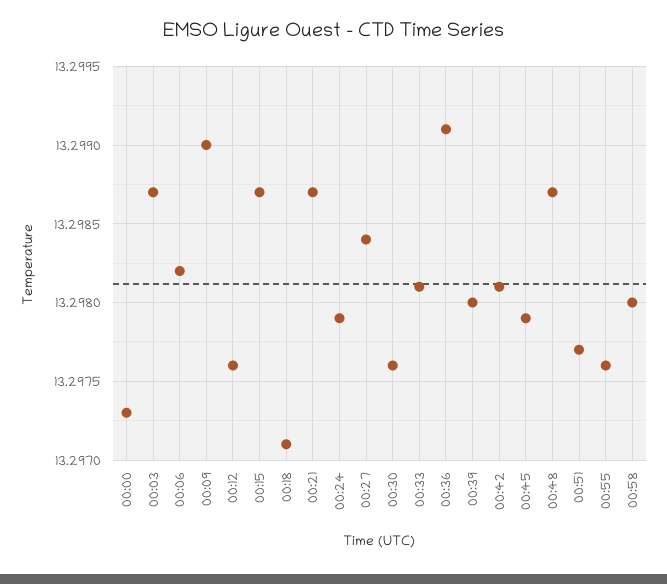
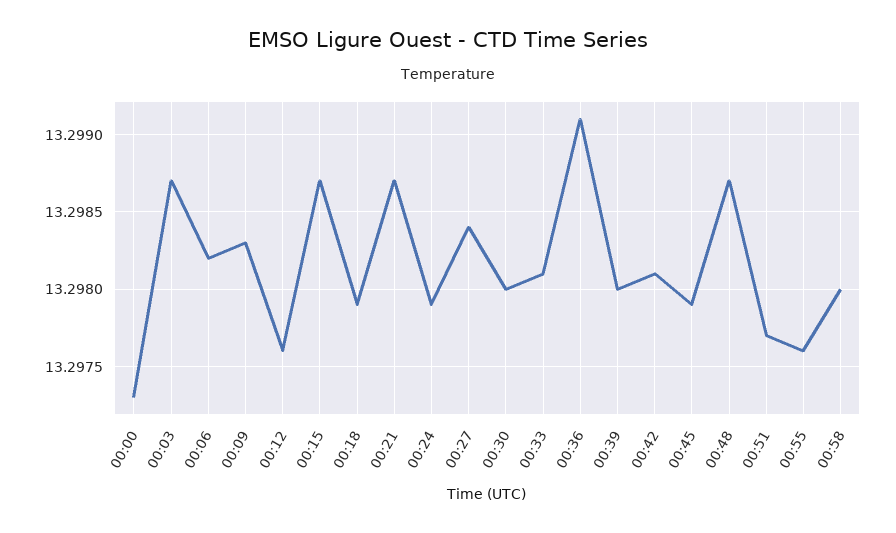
  {
    "00:00": 13.2973,
    "00:03": 13.2987,
    "00:06": 13.2982,
-   "00:09": 13.299,
+   "00:09": 13.2983,
    "00:12": 13.2976,
    "00:15": 13.2987,
-   "00:18": 13.2971,
+   "00:18": 13.2979,
    "00:21": 13.2987,
    "00:24": 13.2979,
    "00:27": 13.2984,
-   "00:30": 13.2976,
+   "00:30": 13.298,
    "00:33": 13.2981,
    "00:36": 13.2991,
    "00:39": 13.298,
    "00:42": 13.2981,
    "00:45": 13.2979,
    "00:48": 13.2987,
    "00:51": 13.2977,
    "00:55": 13.2976,
    "00:58": 13.298
  }

